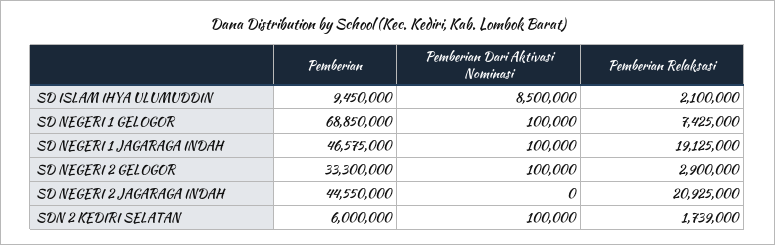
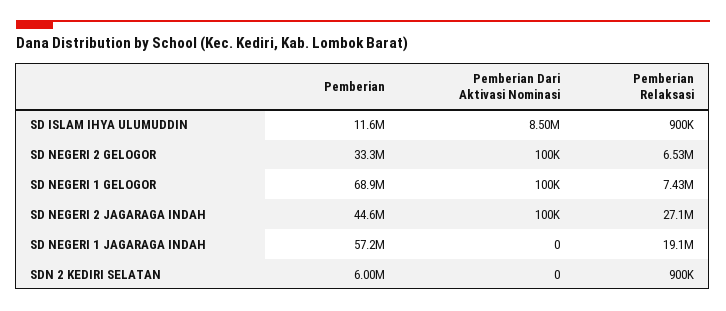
  {
    "Pemberian": {
-     "SD ISLAM IHYA ULUMUDDIN": 9450000,
+     "SD ISLAM IHYA ULUMUDDIN": 11600000,
      "SD NEGERI 1 GELOGOR": 68850000,
-     "SD NEGERI 1 JAGARAGA INDAH": 46575000,
+     "SD NEGERI 1 JAGARAGA INDAH": 57200000,
      "SD NEGERI 2 GELOGOR": 33300000,
      "SD NEGERI 2 JAGARAGA INDAH": 44550000,
      "SDN 2 KEDIRI SELATAN": 6000000
    },
    "Pemberian Dari Aktivasi Nominasi": {
      "SD ISLAM IHYA ULUMUDDIN": 8500000,
      "SD NEGERI 1 GELOGOR": 100000,
-     "SD NEGERI 1 JAGARAGA INDAH": 100000,
+     "SD NEGERI 1 JAGARAGA INDAH": 0,
      "SD NEGERI 2 GELOGOR": 100000,
-     "SD NEGERI 2 JAGARAGA INDAH": 0,
+     "SD NEGERI 2 JAGARAGA INDAH": 100000,
-     "SDN 2 KEDIRI SELATAN": 100000
+     "SDN 2 KEDIRI SELATAN": 0
    },
    "Pemberian Relaksasi": {
-     "SD ISLAM IHYA ULUMUDDIN": 2100000,
+     "SD ISLAM IHYA ULUMUDDIN": 900000,
      "SD NEGERI 1 GELOGOR": 7425000,
      "SD NEGERI 1 JAGARAGA INDAH": 19125000,
-     "SD NEGERI 2 GELOGOR": 2900000,
+     "SD NEGERI 2 GELOGOR": 6530000,
-     "SD NEGERI 2 JAGARAGA INDAH": 20925000,
+     "SD NEGERI 2 JAGARAGA INDAH": 27100000,
-     "SDN 2 KEDIRI SELATAN": 1739000
+     "SDN 2 KEDIRI SELATAN": 900000
    }
  }

